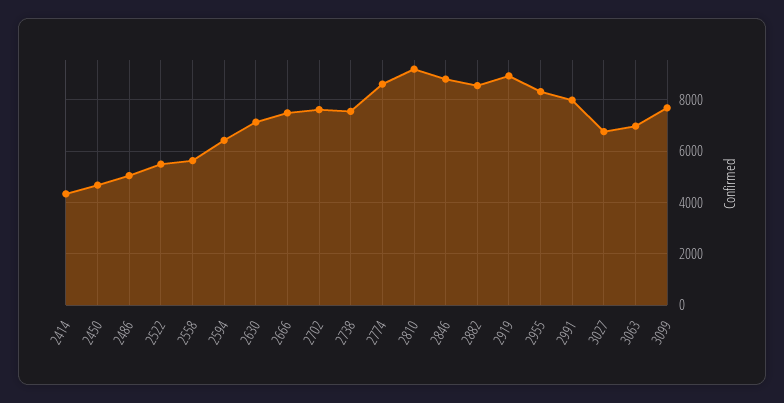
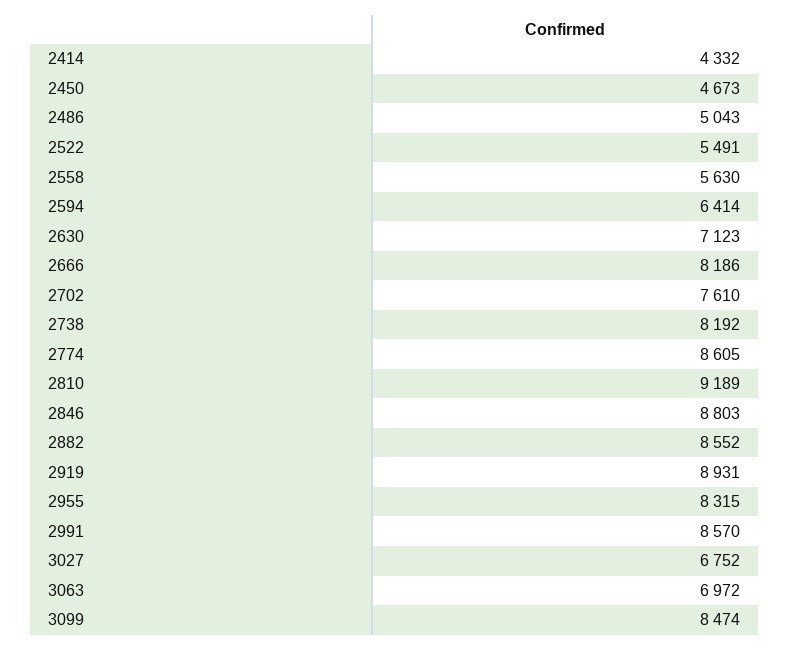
  {
    "2414": 4332,
    "2450": 4673,
    "2486": 5043,
    "2522": 5491,
    "2558": 5630,
    "2594": 6414,
    "2630": 7123,
-   "2666": 7500,
+   "2666": 8186,
    "2702": 7610,
-   "2738": 7500,
+   "2738": 8192,
    "2774": 8605,
    "2810": 9189,
    "2846": 8803,
    "2882": 8552,
    "2919": 8931,
    "2955": 8315,
-   "2991": 8000,
+   "2991": 8570,
    "3027": 6752,
    "3063": 6972,
-   "3099": 7750
+   "3099": 8474
  }

